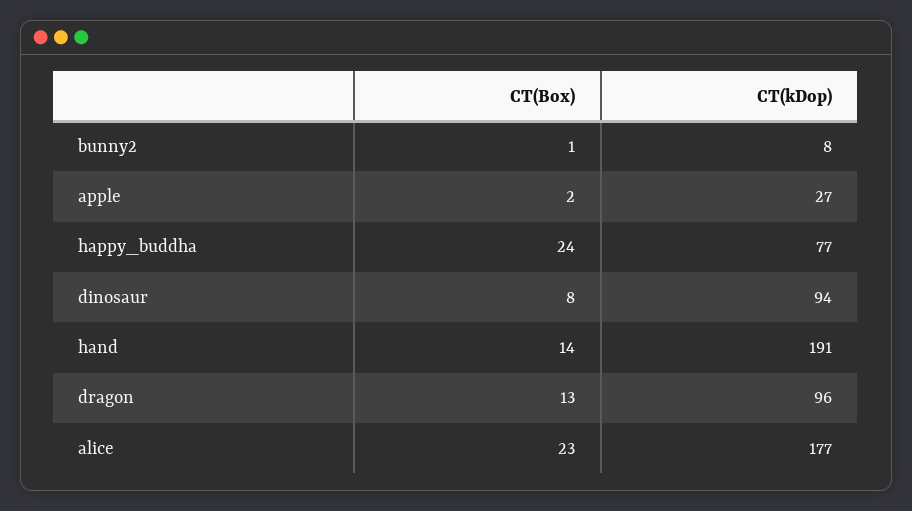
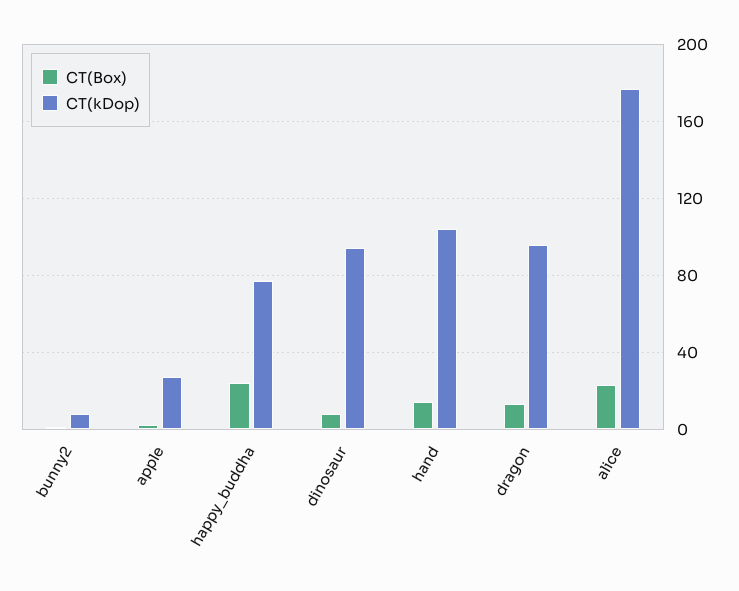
  {
    "CT(Box)": {
      "bunny2": 1,
      "apple": 2,
      "happy_buddha": 24,
      "dinosaur": 8,
      "hand": 14,
      "dragon": 13,
      "alice": 23
    },
    "CT(kDop)": {
      "bunny2": 8,
      "apple": 27,
      "happy_buddha": 77,
      "dinosaur": 94,
-     "hand": 191,
+     "hand": 105,
      "dragon": 96,
      "alice": 177
    }
  }

